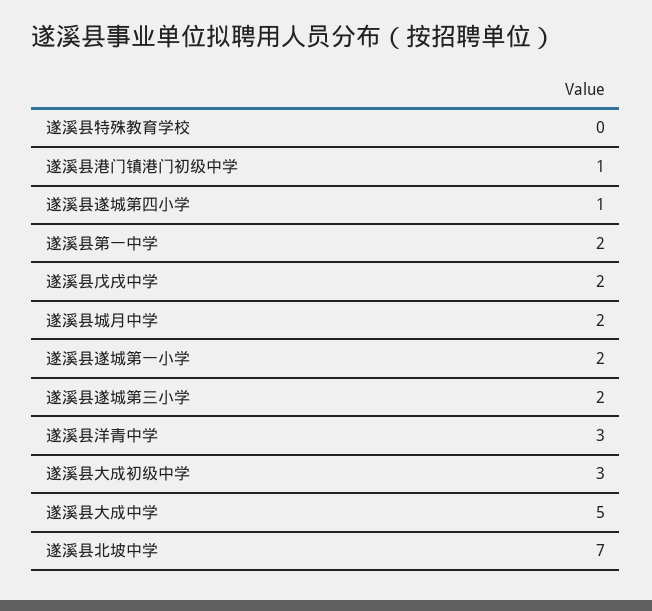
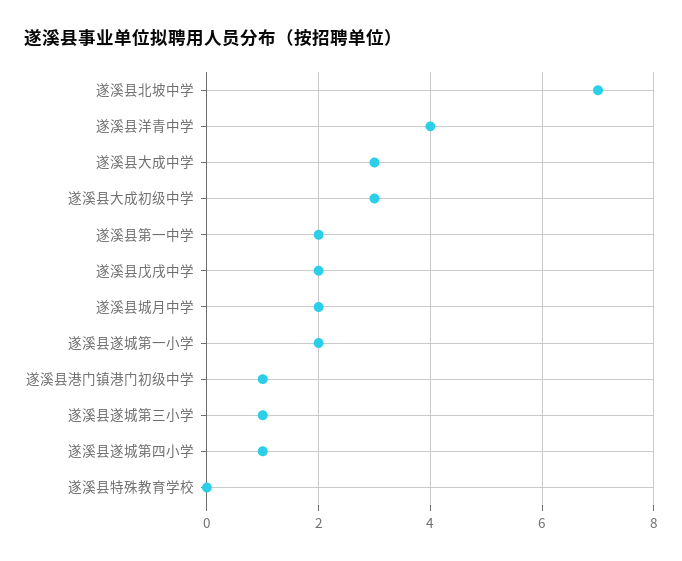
  {
    "遂溪县特殊教育学校": 0,
    "遂溪县港门镇港门初级中学": 1,
    "遂溪县遂城第四小学": 1,
    "遂溪县第一中学": 2,
    "遂溪县戊戌中学": 2,
    "遂溪县城月中学": 2,
    "遂溪县遂城第一小学": 2,
-   "遂溪县遂城第三小学": 2,
+   "遂溪县遂城第三小学": 1,
-   "遂溪县洋青中学": 3,
+   "遂溪县洋青中学": 4,
    "遂溪县大成初级中学": 3,
-   "遂溪县大成中学": 5,
+   "遂溪县大成中学": 3,
    "遂溪县北坡中学": 7
  }

